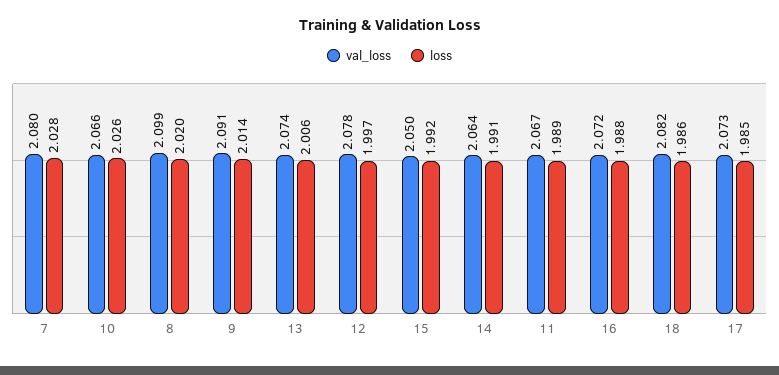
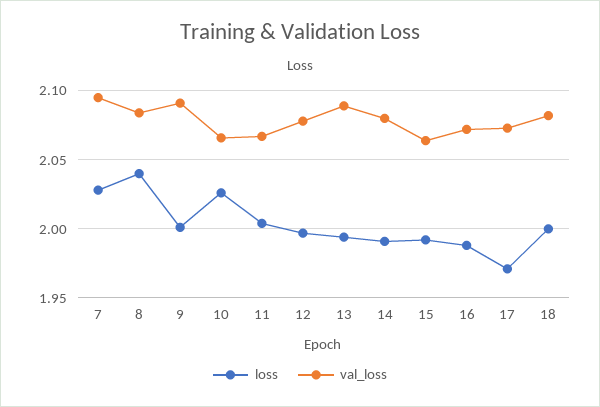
  {
    "val_loss": {
-     "7": 2.08,
+     "7": 2.095,
      "10": 2.066,
-     "8": 2.099,
+     "8": 2.085,
      "9": 2.091,
-     "13": 2.074,
+     "13": 2.09,
      "12": 2.078,
-     "15": 2.05,
+     "15": 2.065,
-     "14": 2.064,
+     "14": 2.08,
      "11": 2.067,
      "16": 2.072,
      "18": 2.082,
      "17": 2.073
    },
    "loss": {
      "7": 2.028,
      "10": 2.026,
-     "8": 2.02,
+     "8": 2.04,
-     "9": 2.014,
+     "9": 2,
-     "13": 2.006,
+     "13": 1.995,
      "12": 1.997,
      "15": 1.992,
      "14": 1.991,
-     "11": 1.989,
+     "11": 2.005,
      "16": 1.988,
-     "18": 1.986,
+     "18": 2,
-     "17": 1.985
+     "17": 1.97
    }
  }

